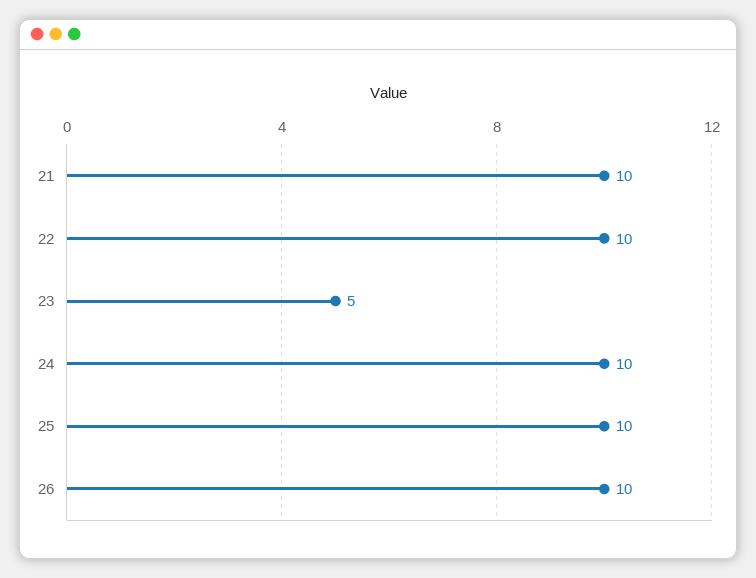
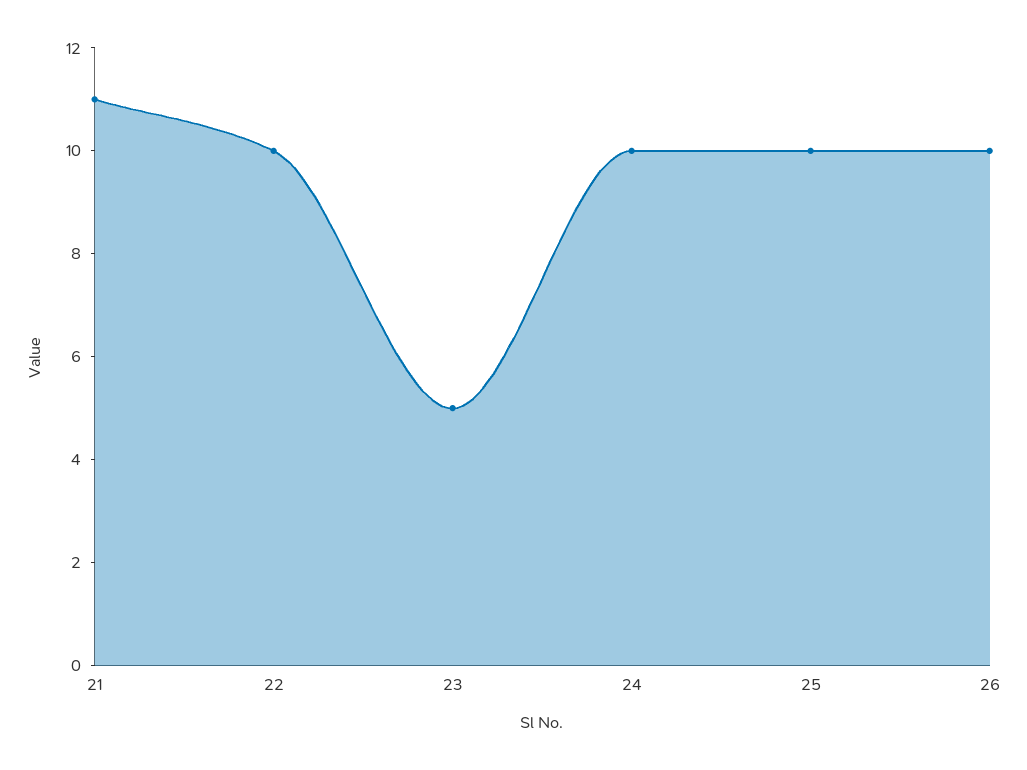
  {
-   "21": 10,
+   "21": 11,
    "22": 10,
    "23": 5,
    "24": 10,
    "25": 10,
    "26": 10
  }

